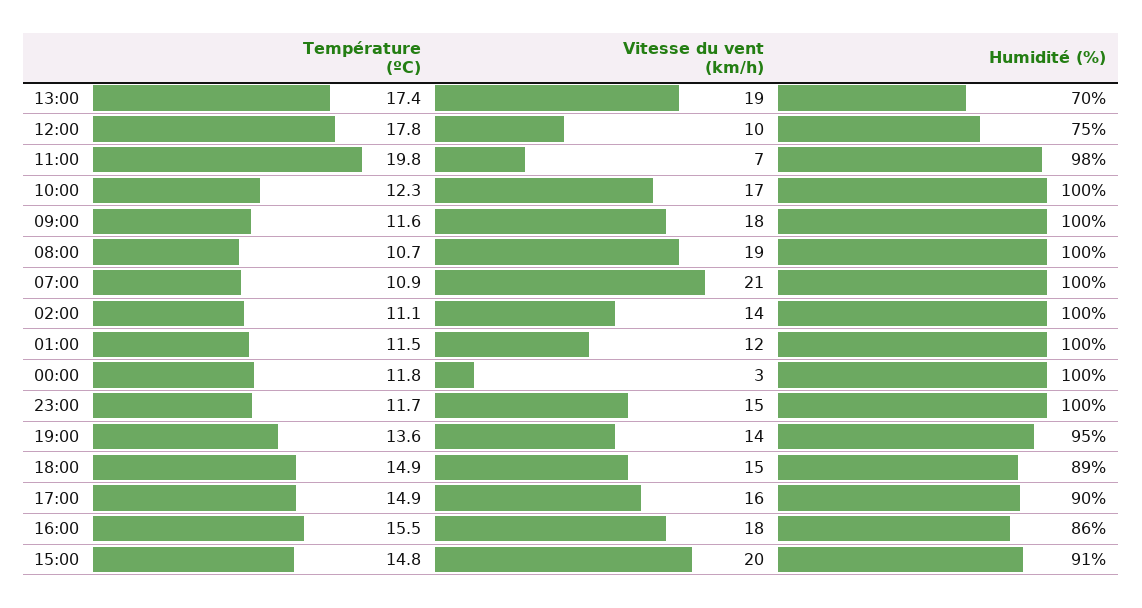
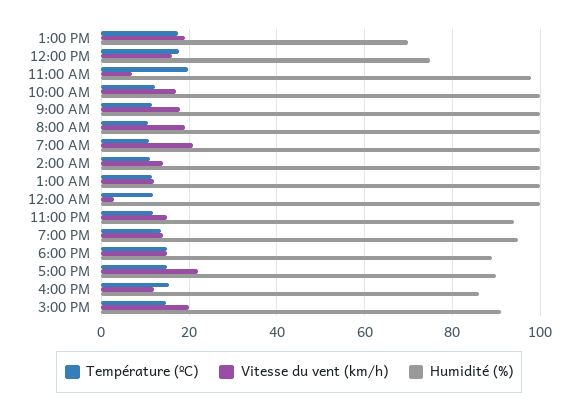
  {
    "Température (ºC)": {
      "13:00": 17.4,
      "12:00": 17.8,
      "11:00": 19.8,
      "10:00": 12.3,
      "09:00": 11.6,
      "08:00": 10.7,
      "07:00": 10.9,
      "02:00": 11.1,
      "01:00": 11.5,
      "00:00": 11.8,
      "23:00": 11.7,
      "19:00": 13.6,
      "18:00": 14.9,
      "17:00": 14.9,
      "16:00": 15.5,
      "15:00": 14.8
    },
    "Vitesse du vent (km/h)": {
      "13:00": 19,
-     "12:00": 10,
+     "12:00": 16,
      "11:00": 7,
      "10:00": 17,
      "09:00": 18,
      "08:00": 19,
      "07:00": 21,
      "02:00": 14,
      "01:00": 12,
      "00:00": 3,
      "23:00": 15,
      "19:00": 14,
      "18:00": 15,
-     "17:00": 16,
+     "17:00": 22,
-     "16:00": 18,
+     "16:00": 12,
      "15:00": 20
    },
    "Humidité (%)": {
      "13:00": 70,
      "12:00": 75,
      "11:00": 98,
      "10:00": 100,
      "09:00": 100,
      "08:00": 100,
      "07:00": 100,
      "02:00": 100,
      "01:00": 100,
      "00:00": 100,
-     "23:00": 100,
+     "23:00": 94,
      "19:00": 95,
      "18:00": 89,
      "17:00": 90,
      "16:00": 86,
      "15:00": 91
    }
  }

